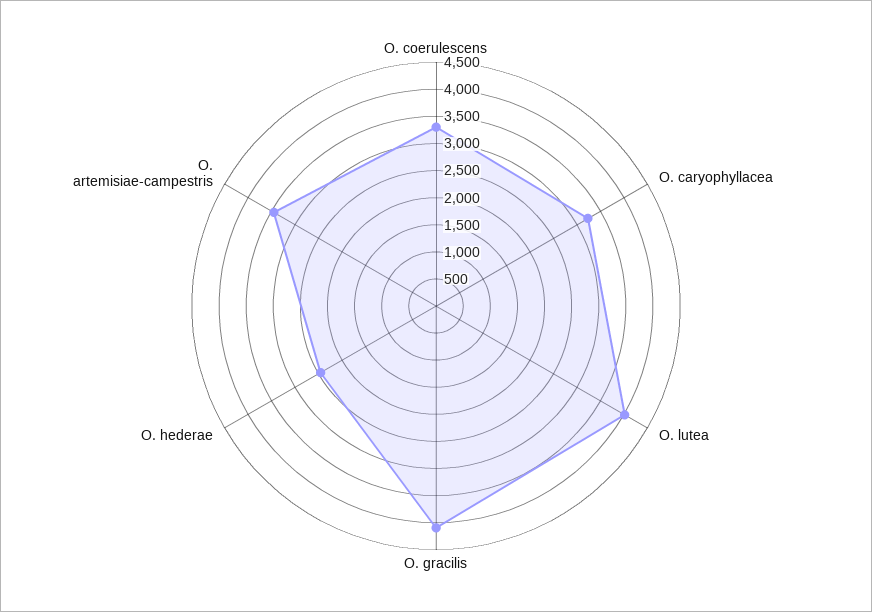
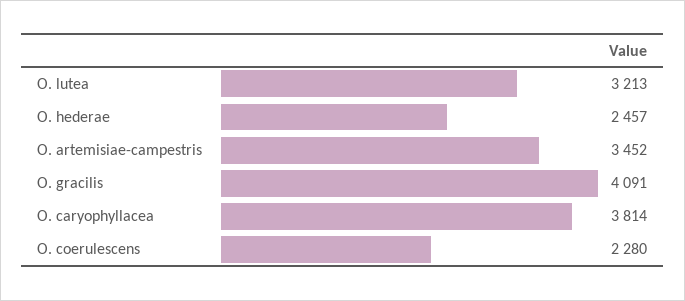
  {
-   "O. coerulescens": 3250,
+   "O. coerulescens": 2280,
-   "O. caryophyllacea": 3250,
+   "O. caryophyllacea": 3814,
-   "O. lutea": 4000,
+   "O. lutea": 3213,
    "O. gracilis": 4091,
    "O. hederae": 2457,
    "O. artemisiae-campestris": 3452
  }

